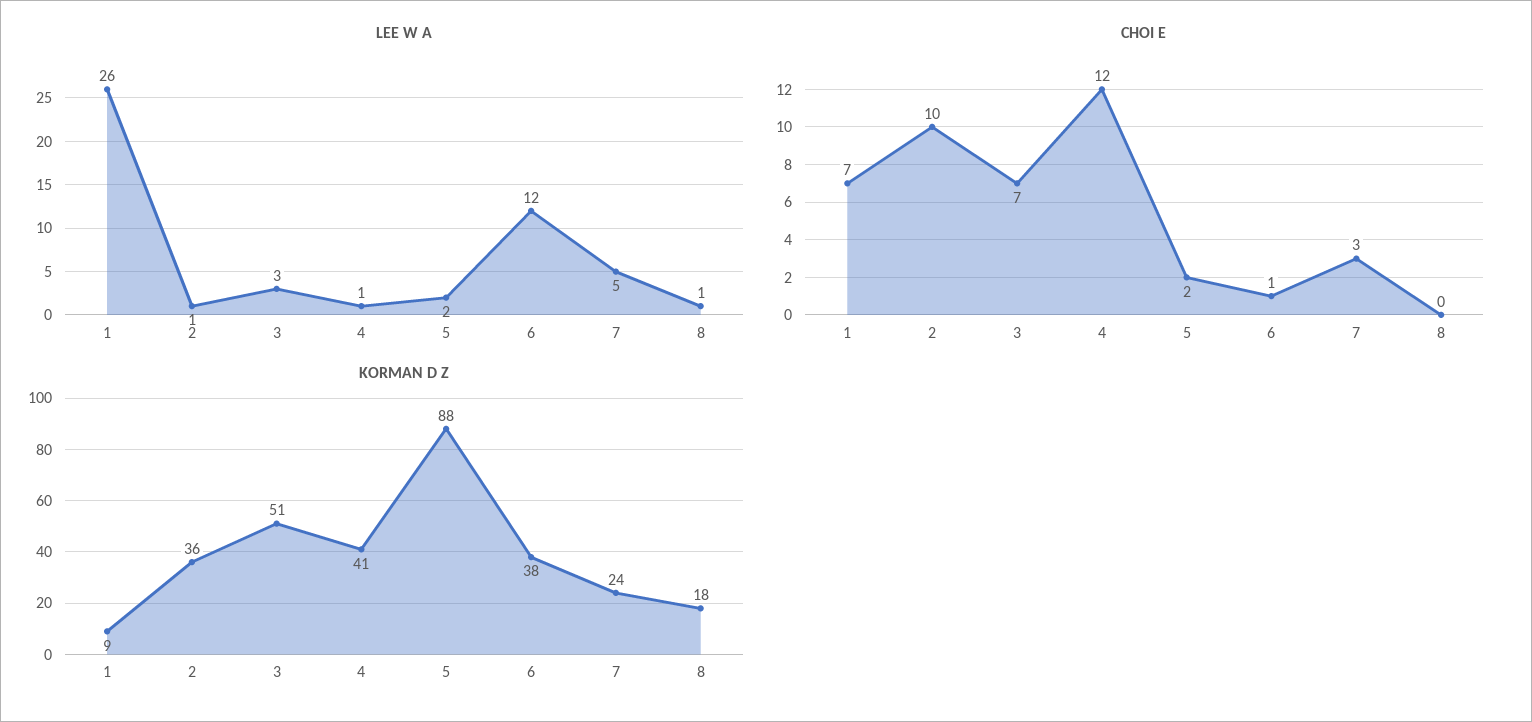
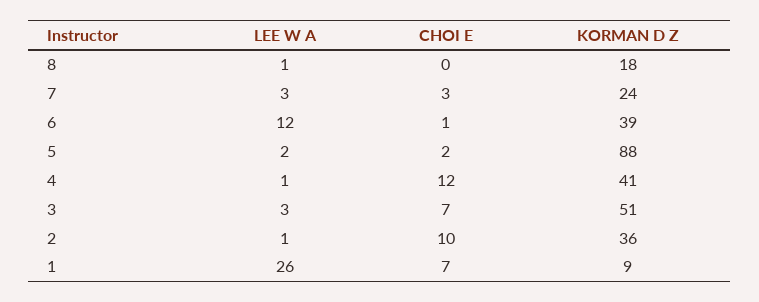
  {
    "LEE W A": {
      "1": 26,
      "2": 1,
      "3": 3,
      "4": 1,
      "5": 2,
      "6": 12,
-     "7": 5,
+     "7": 3,
      "8": 1
    },
    "CHOI E": {
      "1": 7,
      "2": 10,
      "3": 7,
      "4": 12,
      "5": 2,
      "6": 1,
      "7": 3,
      "8": 0
    },
    "KORMAN D Z": {
      "1": 9,
      "2": 36,
      "3": 51,
      "4": 41,
      "5": 88,
-     "6": 38,
+     "6": 39,
      "7": 24,
      "8": 18
    }
  }

